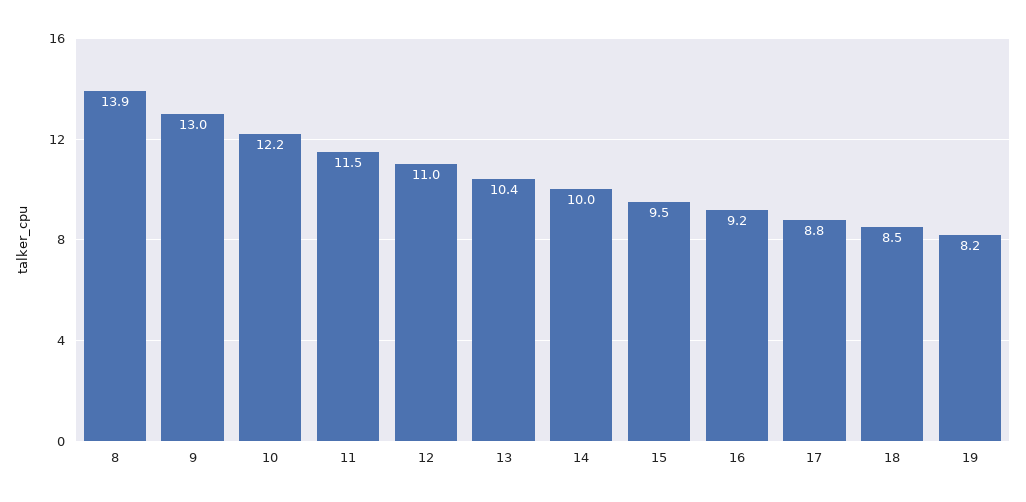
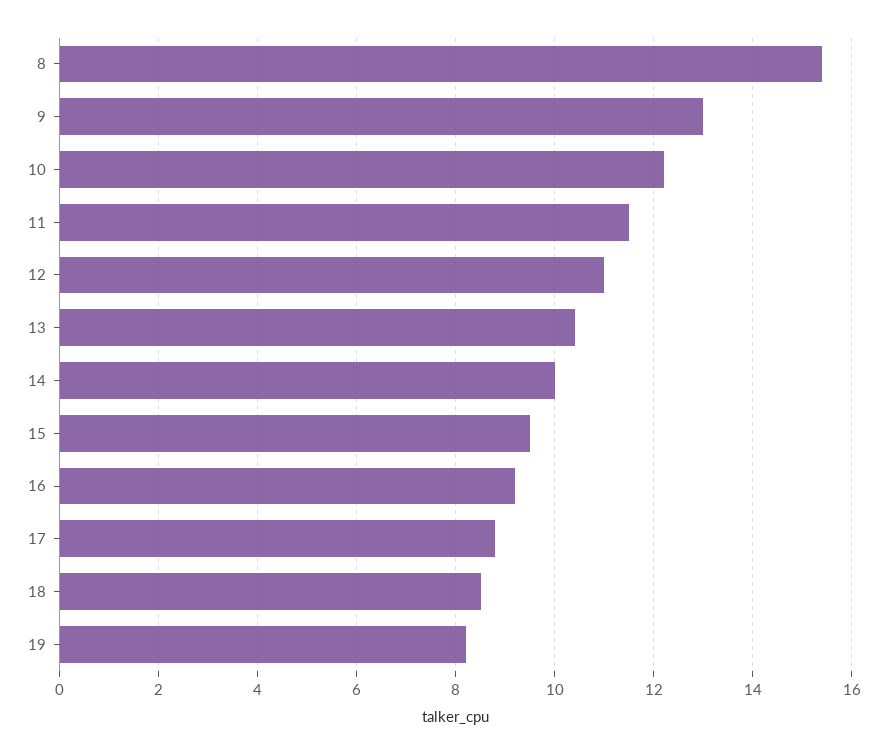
  {
-   "8": 13.9,
+   "8": 15.5,
    "9": 13,
    "10": 12.2,
    "11": 11.5,
    "12": 11,
    "13": 10.4,
    "14": 10,
    "15": 9.5,
    "16": 9.2,
    "17": 8.8,
    "18": 8.5,
    "19": 8.2
  }

